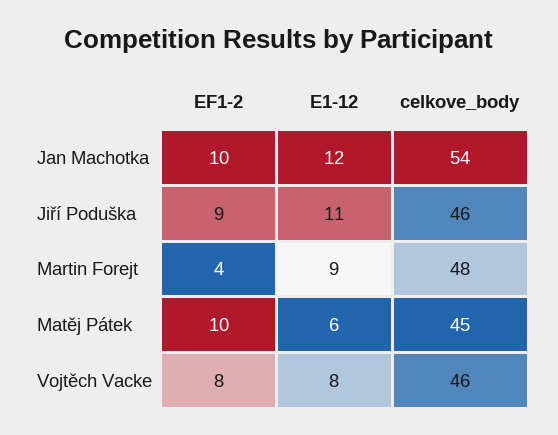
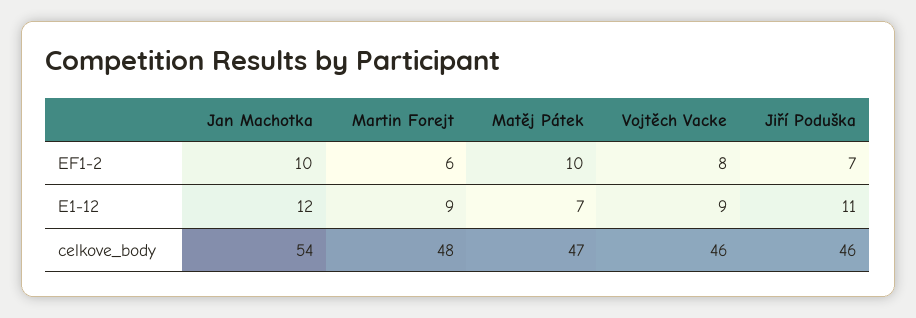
  {
    "EF1-2": {
      "Jan Machotka": 10,
-     "Jiří Poduška": 9,
+     "Jiří Poduška": 7,
-     "Martin Forejt": 4,
+     "Martin Forejt": 6,
      "Matěj Pátek": 10,
      "Vojtěch Vacke": 8
    },
    "E1-12": {
      "Jan Machotka": 12,
      "Jiří Poduška": 11,
      "Martin Forejt": 9,
-     "Matěj Pátek": 6,
+     "Matěj Pátek": 7,
-     "Vojtěch Vacke": 8
+     "Vojtěch Vacke": 9
    },
    "celkove_body": {
      "Jan Machotka": 54,
      "Jiří Poduška": 46,
      "Martin Forejt": 48,
-     "Matěj Pátek": 45,
+     "Matěj Pátek": 47,
      "Vojtěch Vacke": 46
    }
  }

